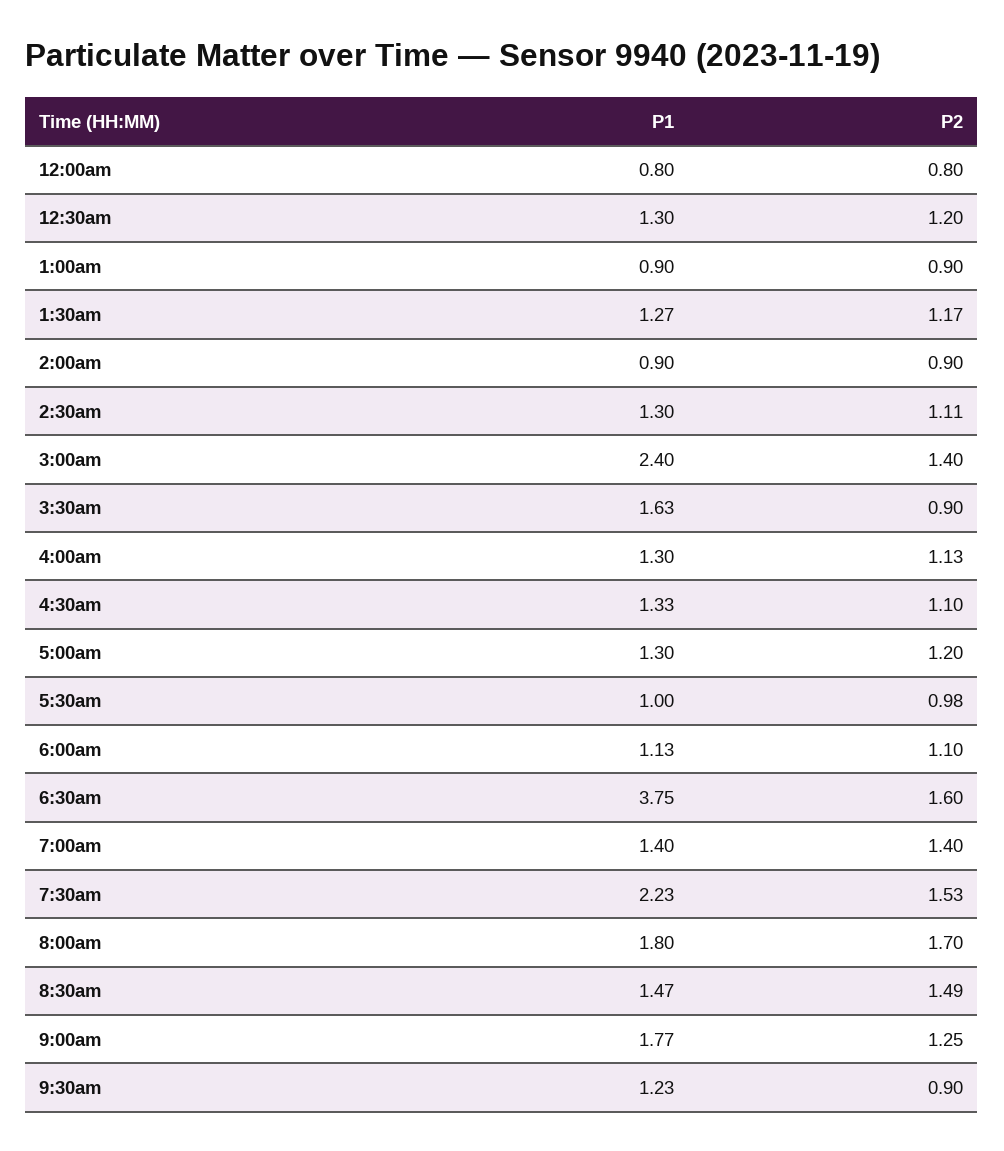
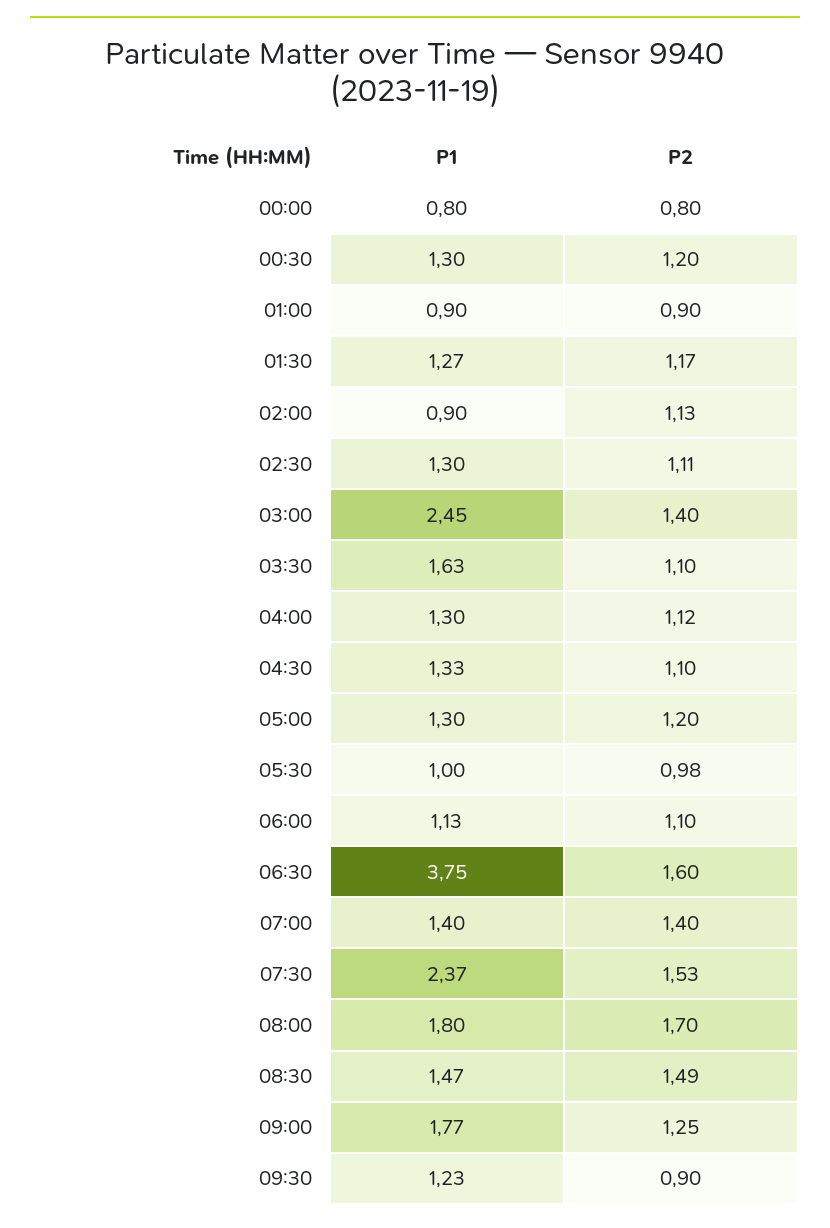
  {
    "P1": {
      "12:00am": 0.8,
      "12:30am": 1.3,
      "1:00am": 0.9,
      "1:30am": 1.27,
      "2:00am": 0.9,
      "2:30am": 1.3,
-     "3:00am": 2.4,
+     "3:00am": 2.45,
      "3:30am": 1.63,
      "4:00am": 1.3,
      "4:30am": 1.33,
      "5:00am": 1.3,
      "5:30am": 1,
      "6:00am": 1.13,
      "6:30am": 3.75,
      "7:00am": 1.4,
-     "7:30am": 2.23,
+     "7:30am": 2.37,
      "8:00am": 1.8,
      "8:30am": 1.47,
      "9:00am": 1.77,
      "9:30am": 1.23
    },
    "P2": {
      "12:00am": 0.8,
      "12:30am": 1.2,
      "1:00am": 0.9,
      "1:30am": 1.17,
-     "2:00am": 0.9,
+     "2:00am": 1.13,
      "2:30am": 1.11,
      "3:00am": 1.4,
-     "3:30am": 0.9,
+     "3:30am": 1.1,
-     "4:00am": 1.13,
+     "4:00am": 1.12,
      "4:30am": 1.1,
      "5:00am": 1.2,
      "5:30am": 0.98,
      "6:00am": 1.1,
      "6:30am": 1.6,
      "7:00am": 1.4,
      "7:30am": 1.53,
      "8:00am": 1.7,
      "8:30am": 1.49,
      "9:00am": 1.25,
      "9:30am": 0.9
    }
  }

